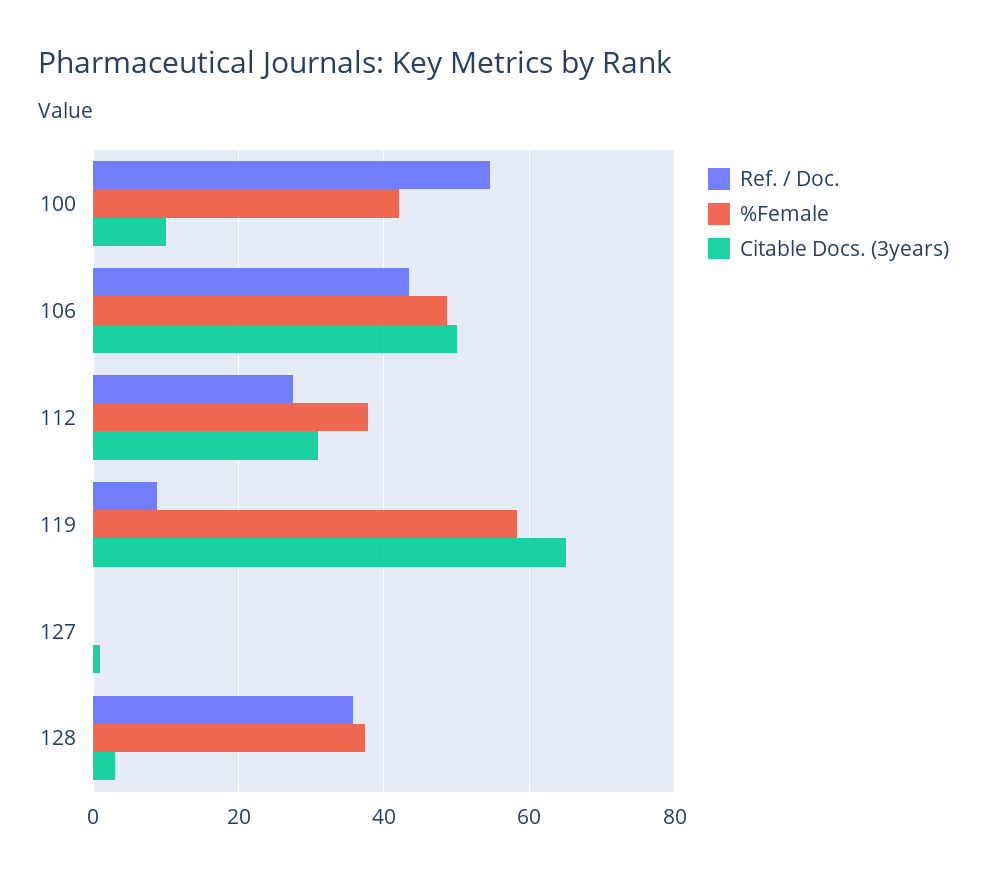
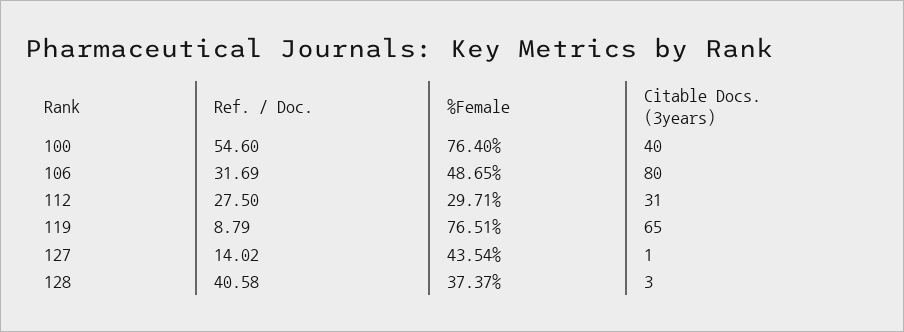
  {
    "Ref. / Doc.": {
      "100": 54.6,
-     "106": 44,
+     "106": 31.69,
      "112": 27.5,
      "119": 8.79,
-     "127": 0,
+     "127": 14.02,
-     "128": 36
+     "128": 40.58
    },
    "%Female": {
-     "100": 42,
+     "100": 76.4,
      "106": 48.65,
-     "112": 38,
+     "112": 29.71,
-     "119": 58,
+     "119": 76.51,
-     "127": 0,
+     "127": 43.54,
      "128": 37.37
    },
    "Citable Docs. (3years)": {
-     "100": 10,
+     "100": 40,
-     "106": 50,
+     "106": 80,
      "112": 31,
      "119": 65,
      "127": 1,
      "128": 3
    }
  }

